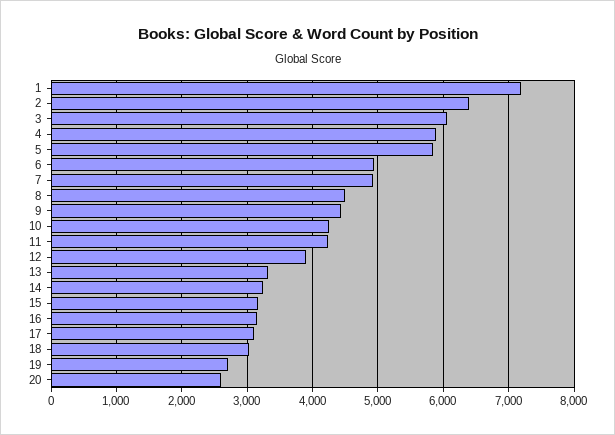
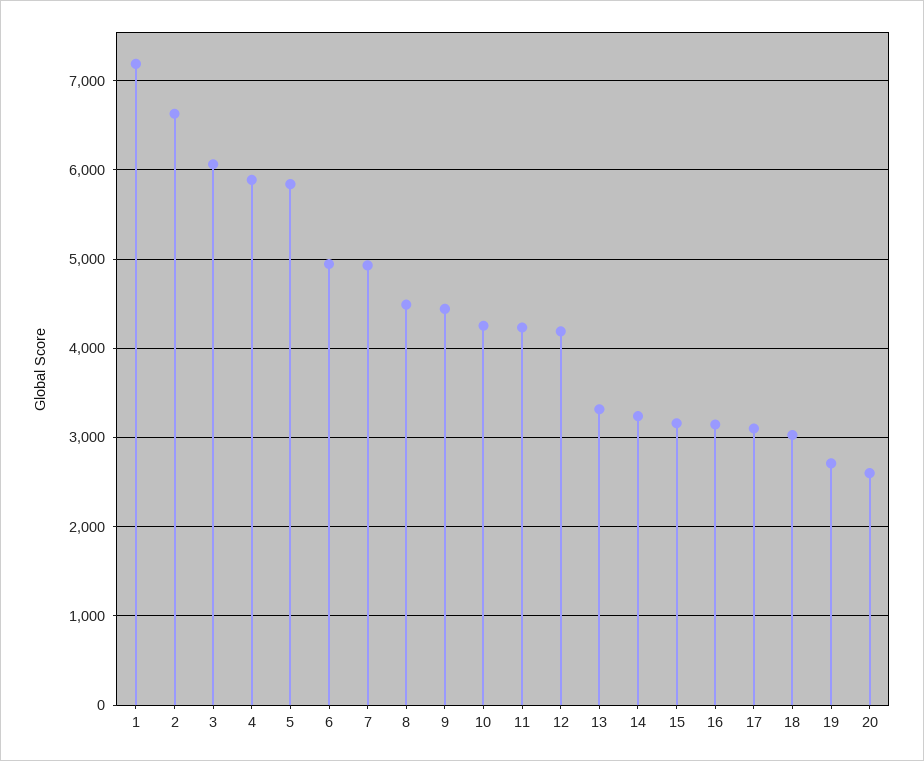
  {
    "1": 7200,
-   "2": 6400,
+   "2": 6600,
    "3": 6100,
    "4": 5900,
    "5": 5800,
    "6": 4900,
    "7": 4900,
    "8": 4500,
    "9": 4400,
    "10": 4300,
    "11": 4200,
-   "12": 3900,
+   "12": 4200,
    "13": 3300,
    "14": 3200,
    "15": 3200,
    "16": 3100,
    "17": 3100,
    "18": 3000,
    "19": 2700,
    "20": 2600
  }

